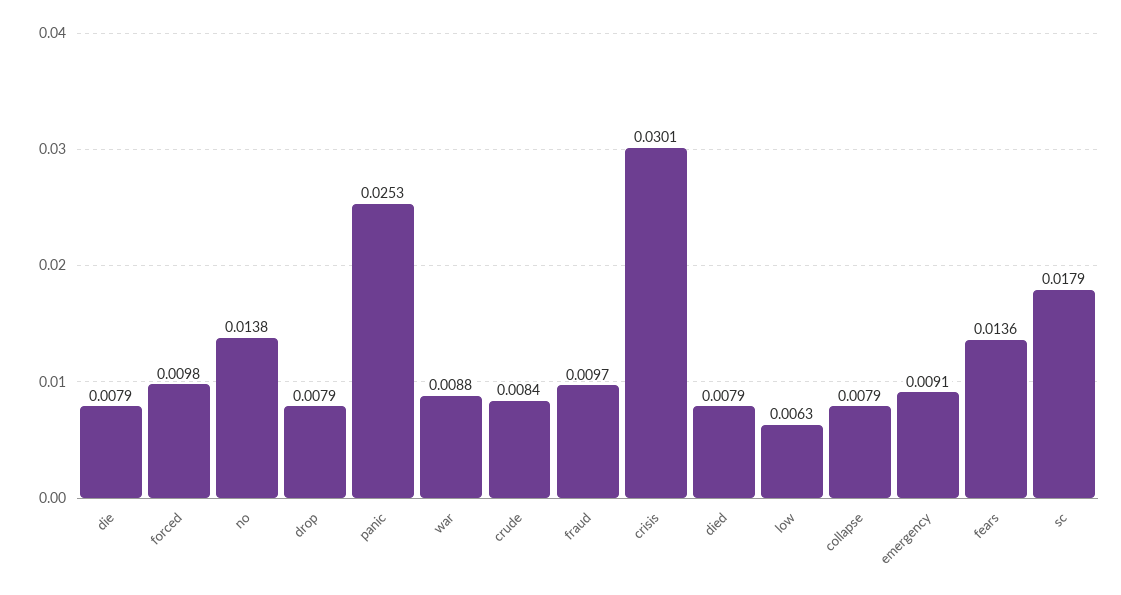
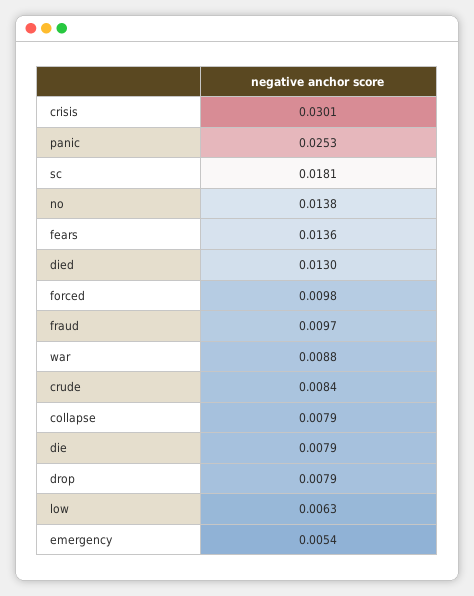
  {
    "die": 0.0079,
    "forced": 0.0098,
    "no": 0.0138,
    "drop": 0.0079,
    "panic": 0.0253,
    "war": 0.0088,
    "crude": 0.0084,
    "fraud": 0.0097,
    "crisis": 0.0301,
-   "died": 0.0079,
+   "died": 0.013,
    "low": 0.0063,
    "collapse": 0.0079,
-   "emergency": 0.0091,
+   "emergency": 0.0054,
    "fears": 0.0136,
-   "sc": 0.0179
+   "sc": 0.0181
  }

